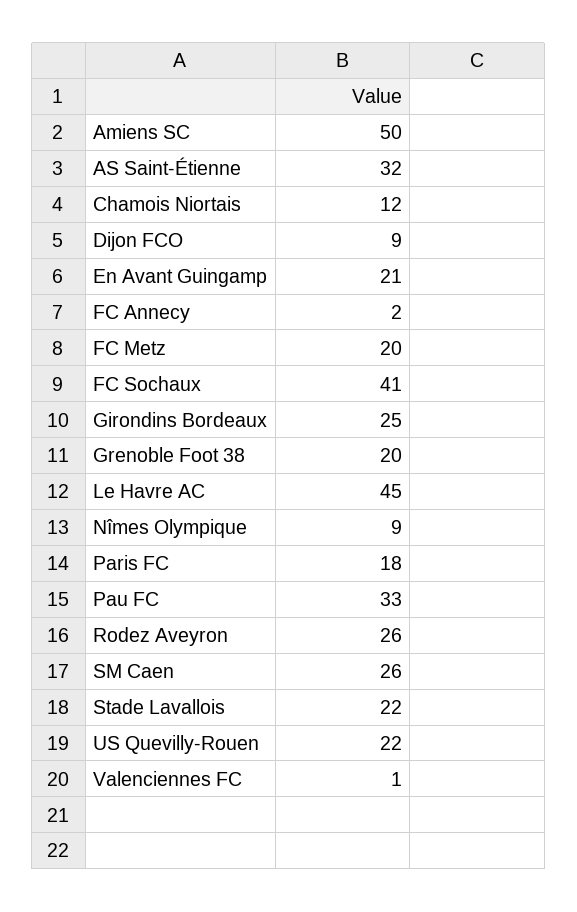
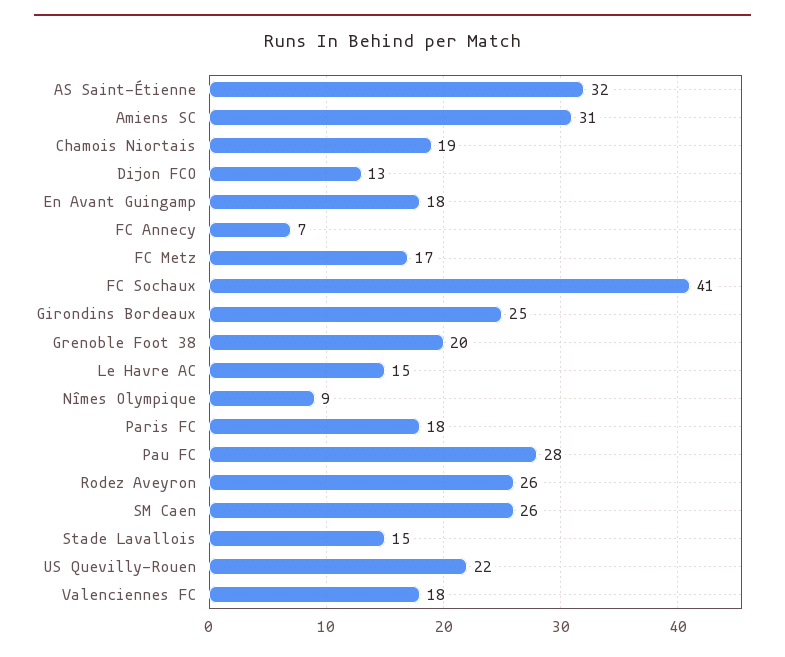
  {
-   "Amiens SC": 50,
+   "Amiens SC": 31,
    "AS Saint-Étienne": 32,
-   "Chamois Niortais": 12,
+   "Chamois Niortais": 19,
-   "Dijon FCO": 9,
+   "Dijon FCO": 13,
-   "En Avant Guingamp": 21,
+   "En Avant Guingamp": 18,
-   "FC Annecy": 2,
+   "FC Annecy": 7,
-   "FC Metz": 20,
+   "FC Metz": 17,
    "FC Sochaux": 41,
    "Girondins Bordeaux": 25,
    "Grenoble Foot 38": 20,
-   "Le Havre AC": 45,
+   "Le Havre AC": 15,
    "Nîmes Olympique": 9,
    "Paris FC": 18,
-   "Pau FC": 33,
+   "Pau FC": 28,
    "Rodez Aveyron": 26,
    "SM Caen": 26,
-   "Stade Lavallois": 22,
+   "Stade Lavallois": 15,
    "US Quevilly-Rouen": 22,
-   "Valenciennes FC": 1
+   "Valenciennes FC": 18
  }

